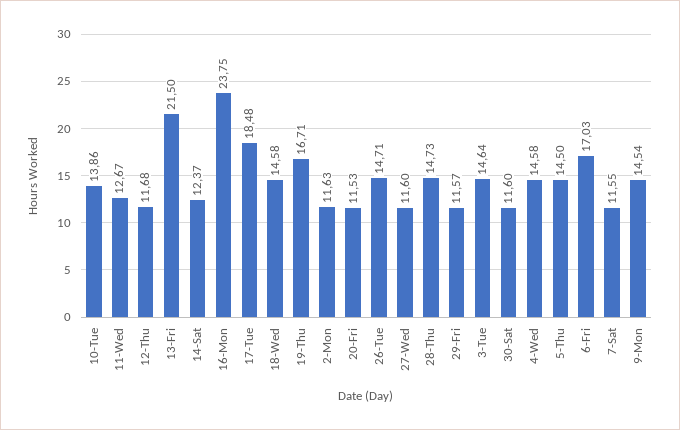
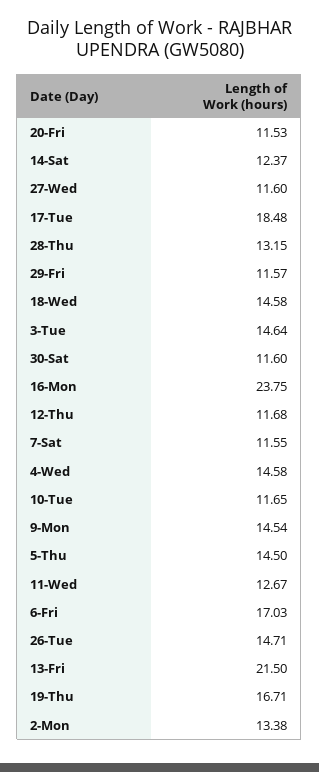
  {
-   "10-Tue": 13.86,
+   "10-Tue": 11.65,
    "11-Wed": 12.67,
    "12-Thu": 11.68,
    "13-Fri": 21.5,
    "14-Sat": 12.37,
    "16-Mon": 23.75,
    "17-Tue": 18.48,
    "18-Wed": 14.58,
    "19-Thu": 16.71,
-   "2-Mon": 11.63,
+   "2-Mon": 13.38,
    "20-Fri": 11.53,
    "26-Tue": 14.71,
    "27-Wed": 11.6,
-   "28-Thu": 14.73,
+   "28-Thu": 13.15,
    "29-Fri": 11.57,
    "3-Tue": 14.64,
    "30-Sat": 11.6,
    "4-Wed": 14.58,
    "5-Thu": 14.5,
    "6-Fri": 17.03,
    "7-Sat": 11.55,
    "9-Mon": 14.54
  }

